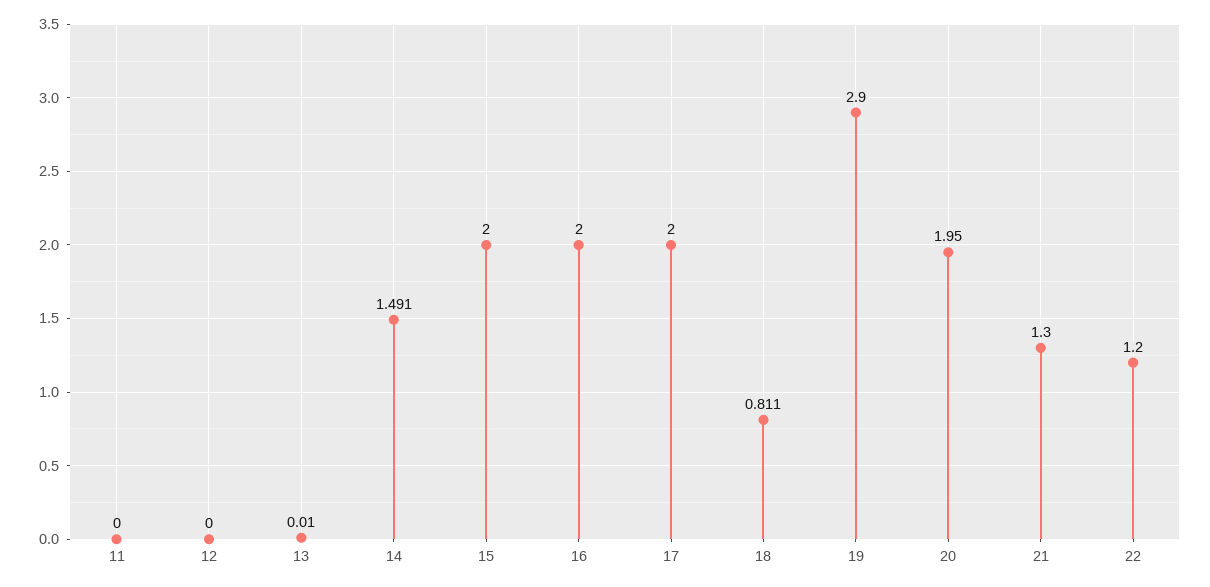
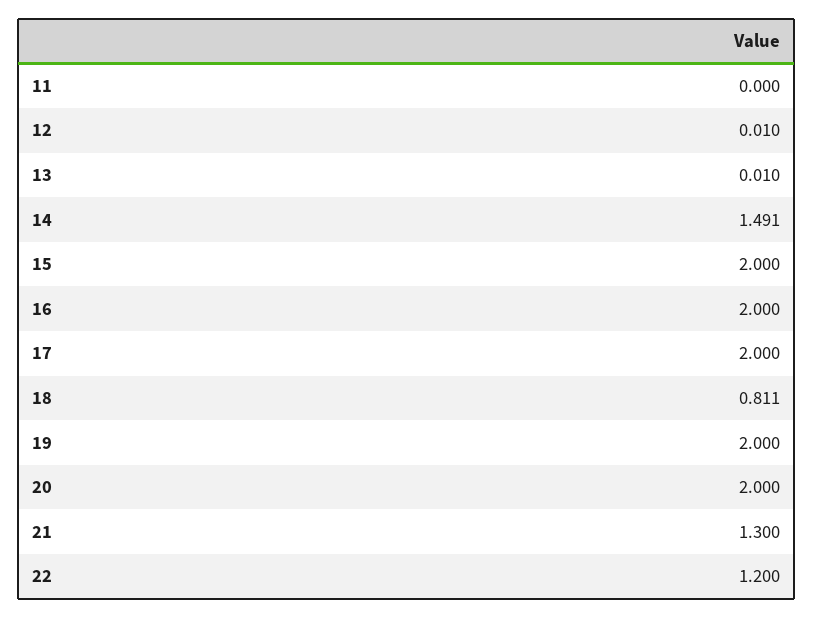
  {
    "11": 0,
-   "12": 0,
+   "12": 0.01,
    "13": 0.01,
    "14": 1.491,
    "15": 2,
    "16": 2,
    "17": 2,
    "18": 0.811,
-   "19": 2.9,
+   "19": 2,
-   "20": 1.95,
+   "20": 2,
    "21": 1.3,
    "22": 1.2
  }

